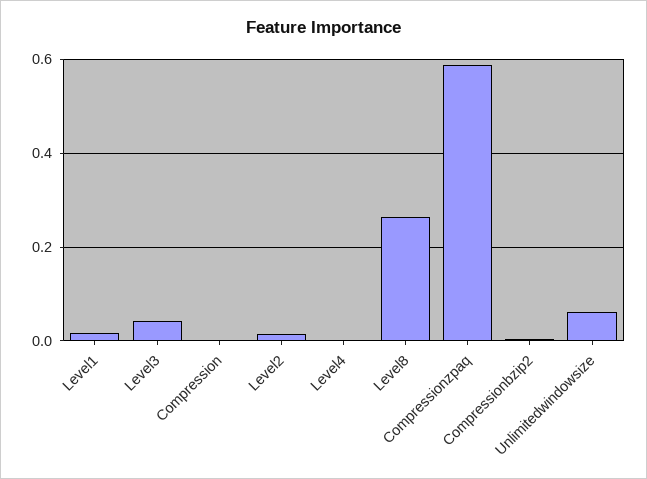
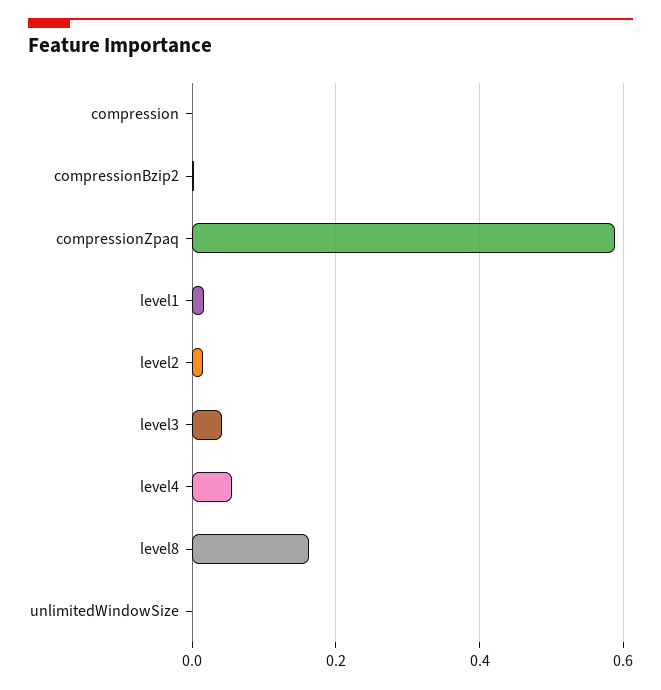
  {
    "Level1": 0.02,
    "Level3": 0.04,
    "Compression": 0,
    "Level2": 0.02,
-   "Level4": 0,
+   "Level4": 0.06,
-   "Level8": 0.26,
+   "Level8": 0.16,
    "Compressionzpaq": 0.58,
    "Compressionbzip2": 0,
-   "Unlimitedwindowsize": 0.06
+   "Unlimitedwindowsize": 0
  }

